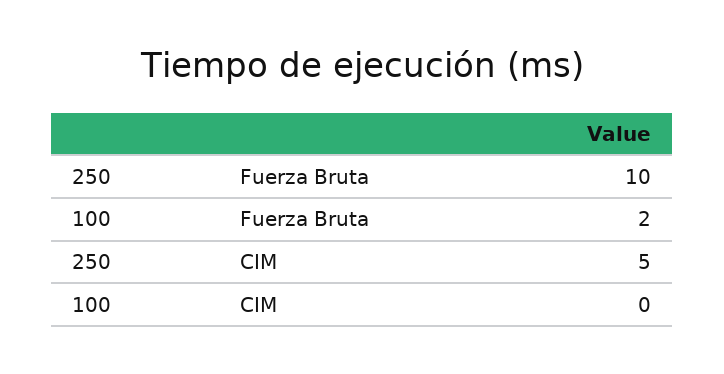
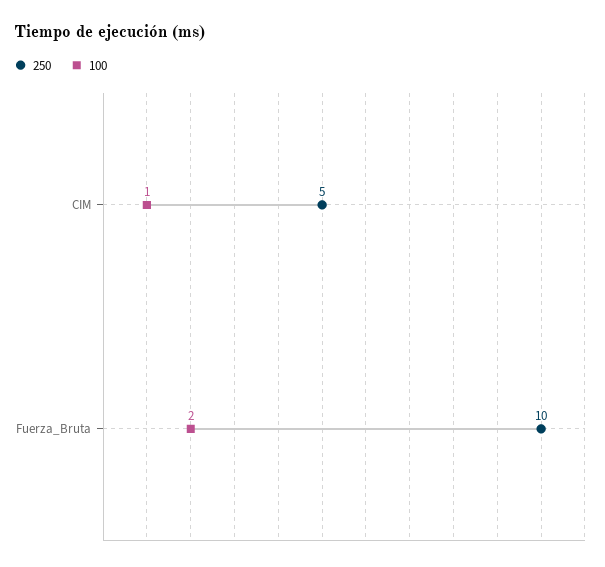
  {
    "250": {
      "Fuerza Bruta": 10,
      "CIM": 5
    },
    "100": {
      "Fuerza Bruta": 2,
-     "CIM": 0
+     "CIM": 1
    }
  }

